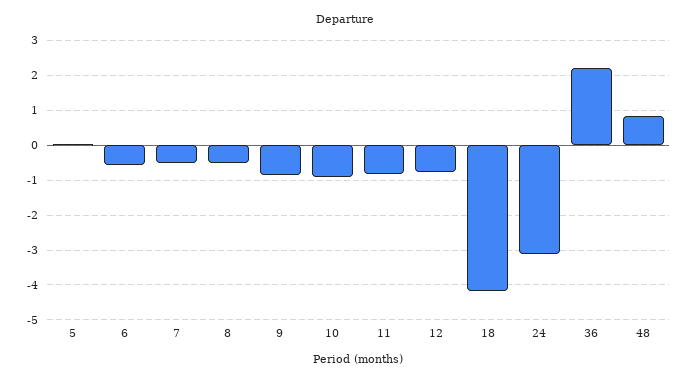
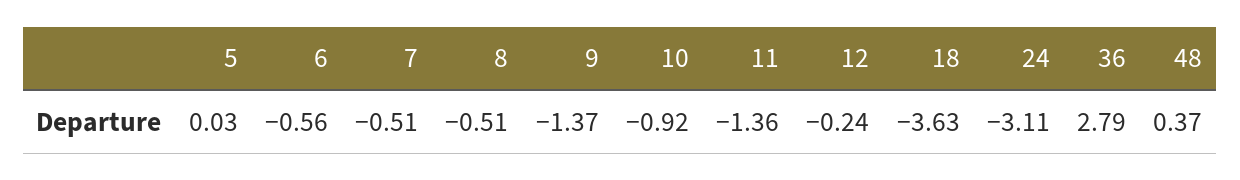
  {
    "5": 0.03,
    "6": -0.56,
    "7": -0.51,
    "8": -0.51,
-   "9": -0.8,
+   "9": -1.37,
    "10": -0.92,
-   "11": -0.8,
+   "11": -1.36,
-   "12": -0.8,
+   "12": -0.24,
-   "18": -4.2,
+   "18": -3.63,
    "24": -3.11,
-   "36": 2.2,
+   "36": 2.79,
-   "48": 0.8
+   "48": 0.37
  }

